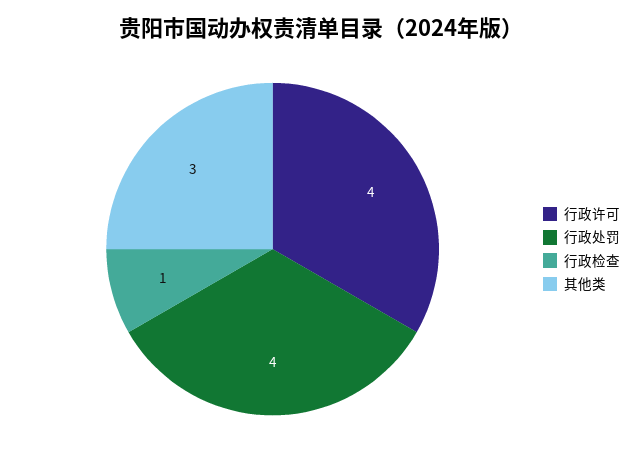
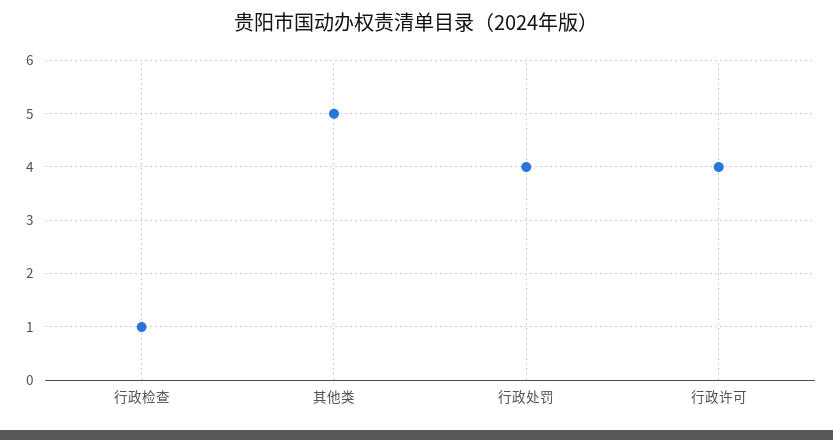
  {
    "行政许可": 4,
    "行政处罚": 4,
    "行政检查": 1,
-   "其他类": 3
+   "其他类": 5
  }

